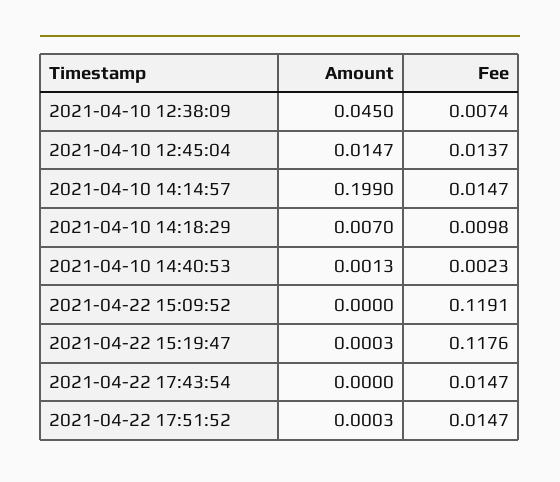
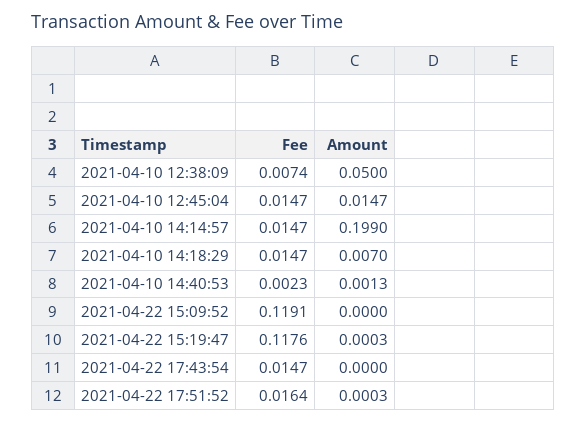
  {
    "Amount": {
-     "2021-04-10 12:38:09": 0.045,
+     "2021-04-10 12:38:09": 0.05,
      "2021-04-10 12:45:04": 0.0147,
      "2021-04-10 14:14:57": 0.199,
      "2021-04-10 14:18:29": 0.007,
      "2021-04-10 14:40:53": 0.0013,
      "2021-04-22 15:09:52": 0,
      "2021-04-22 15:19:47": 0.0003,
      "2021-04-22 17:43:54": 0,
      "2021-04-22 17:51:52": 0.0003
    },
    "Fee": {
      "2021-04-10 12:38:09": 0.0074,
-     "2021-04-10 12:45:04": 0.0137,
+     "2021-04-10 12:45:04": 0.0147,
      "2021-04-10 14:14:57": 0.0147,
-     "2021-04-10 14:18:29": 0.0098,
+     "2021-04-10 14:18:29": 0.0147,
      "2021-04-10 14:40:53": 0.0023,
      "2021-04-22 15:09:52": 0.1191,
      "2021-04-22 15:19:47": 0.1176,
      "2021-04-22 17:43:54": 0.0147,
-     "2021-04-22 17:51:52": 0.0147
+     "2021-04-22 17:51:52": 0.0164
    }
  }

